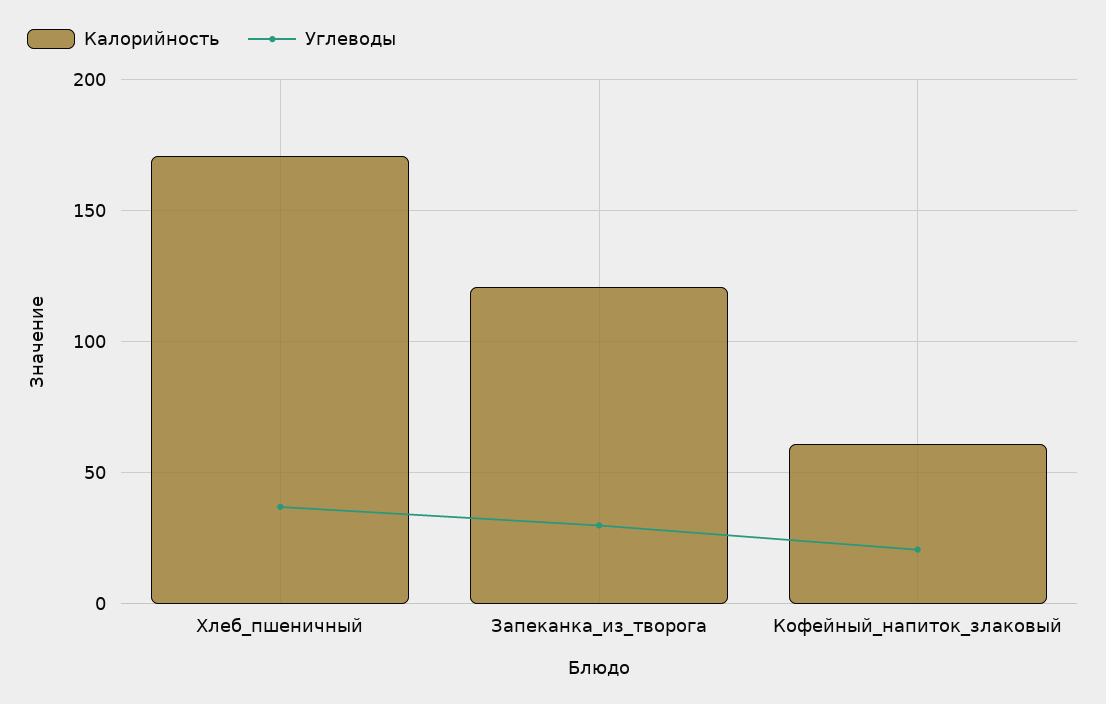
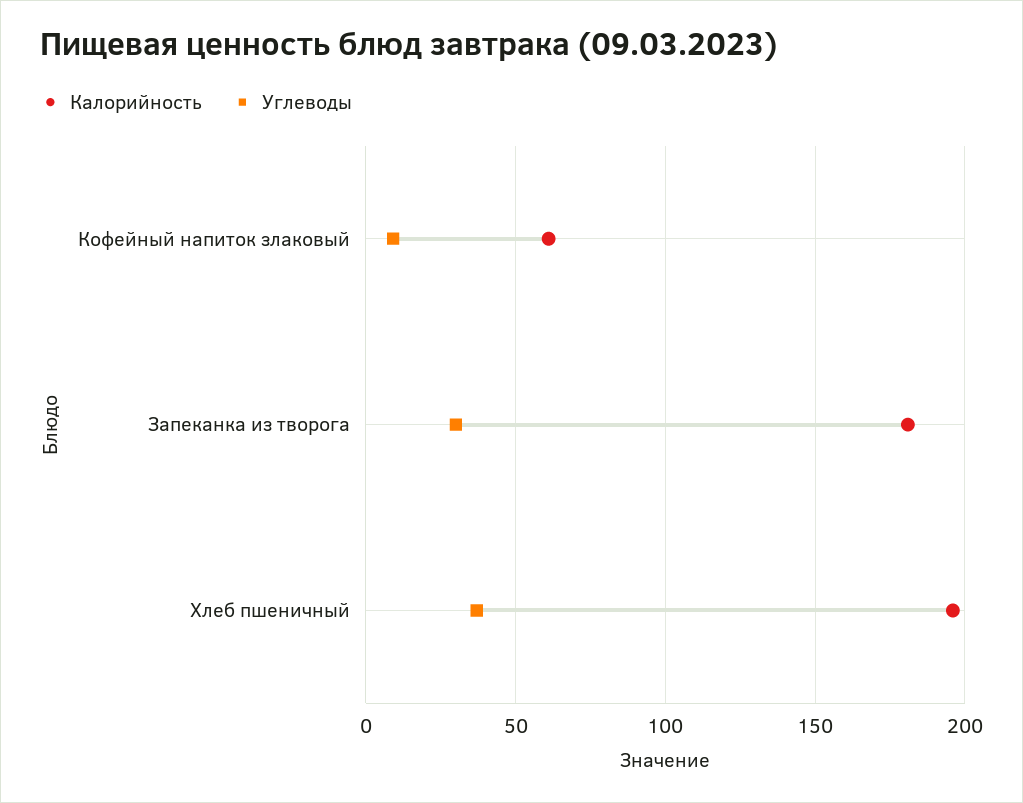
  {
    "Калорийность": {
-     "Хлеб_пшеничный": 170,
+     "Хлеб_пшеничный": 195,
-     "Запеканка_из_творога": 120,
+     "Запеканка_из_творога": 180,
      "Кофейный_напиток_злаковый": 60
    },
    "Углеводы": {
      "Хлеб_пшеничный": 35,
      "Запеканка_из_творога": 30,
-     "Кофейный_напиток_злаковый": 20
+     "Кофейный_напиток_злаковый": 10
    }
  }

